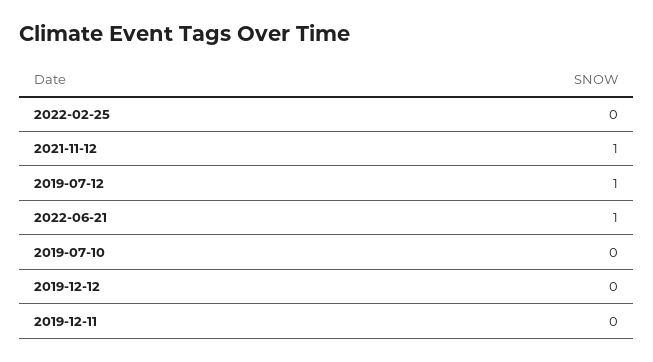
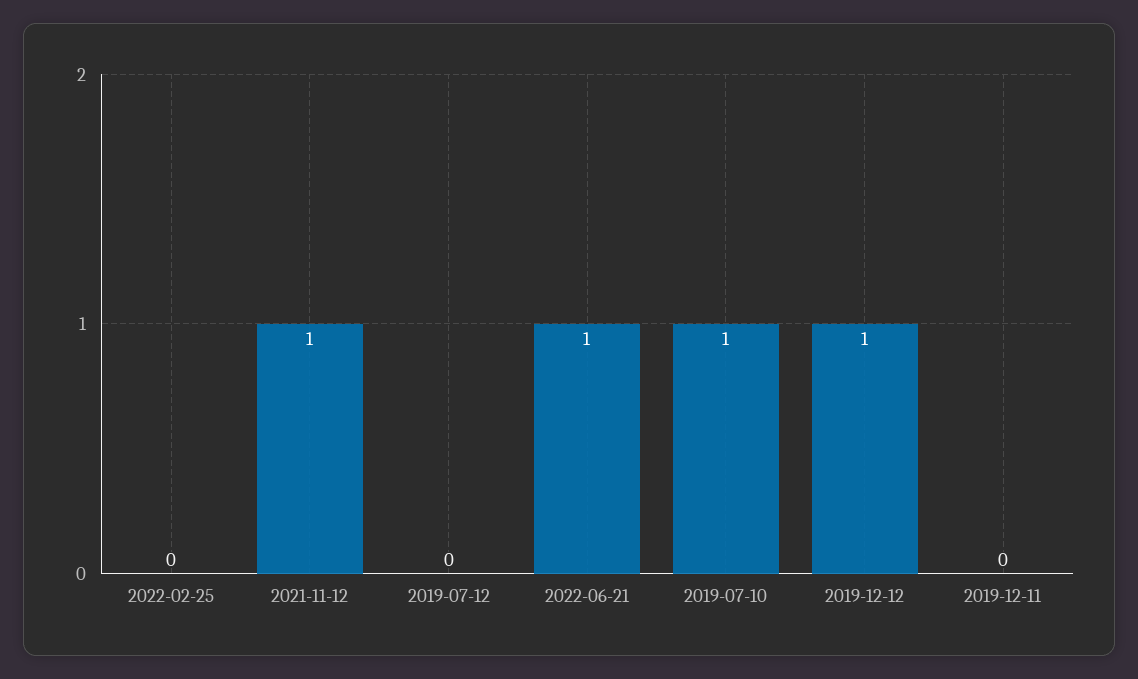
  {
    "2022-02-25": 0,
    "2021-11-12": 1,
-   "2019-07-12": 1,
+   "2019-07-12": 0,
    "2022-06-21": 1,
-   "2019-07-10": 0,
+   "2019-07-10": 1,
-   "2019-12-12": 0,
+   "2019-12-12": 1,
    "2019-12-11": 0
  }

